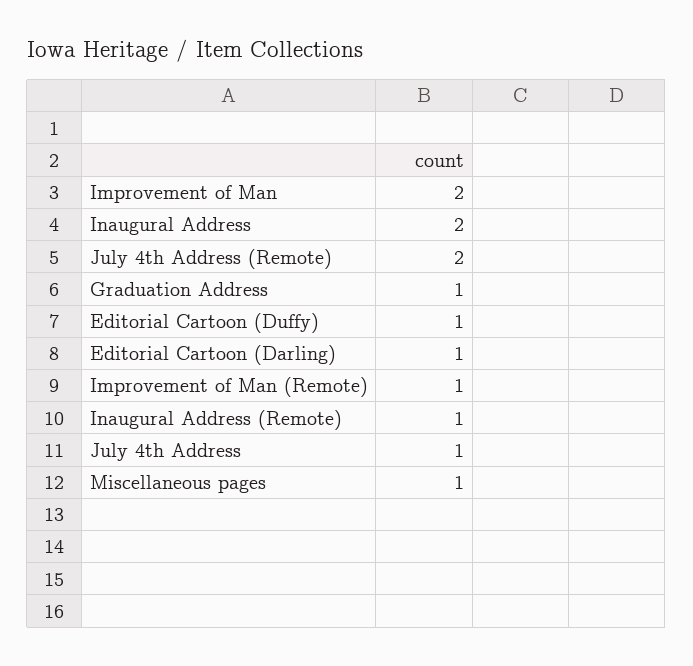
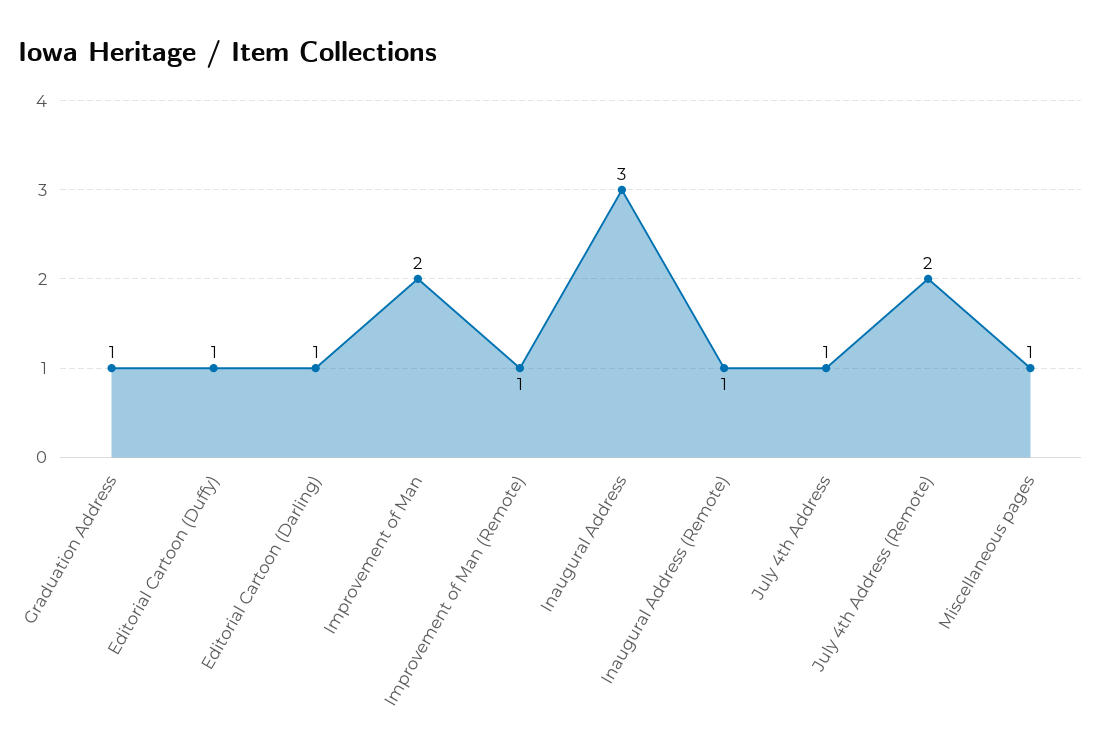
  {
    "Improvement of Man": 2,
-   "Inaugural Address": 2,
+   "Inaugural Address": 3,
    "July 4th Address (Remote)": 2,
    "Graduation Address": 1,
    "Editorial Cartoon (Duffy)": 1,
    "Editorial Cartoon (Darling)": 1,
    "Improvement of Man (Remote)": 1,
    "Inaugural Address (Remote)": 1,
    "July 4th Address": 1,
    "Miscellaneous pages": 1
  }

